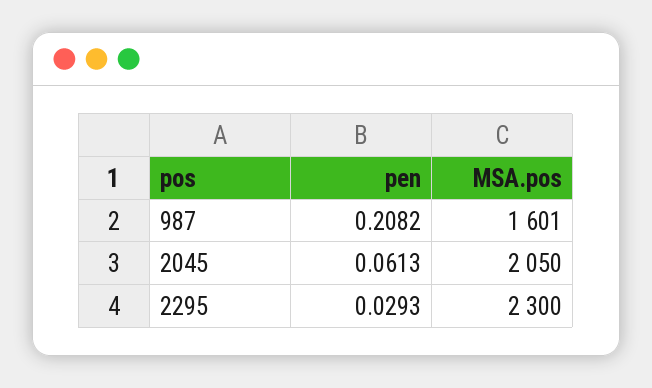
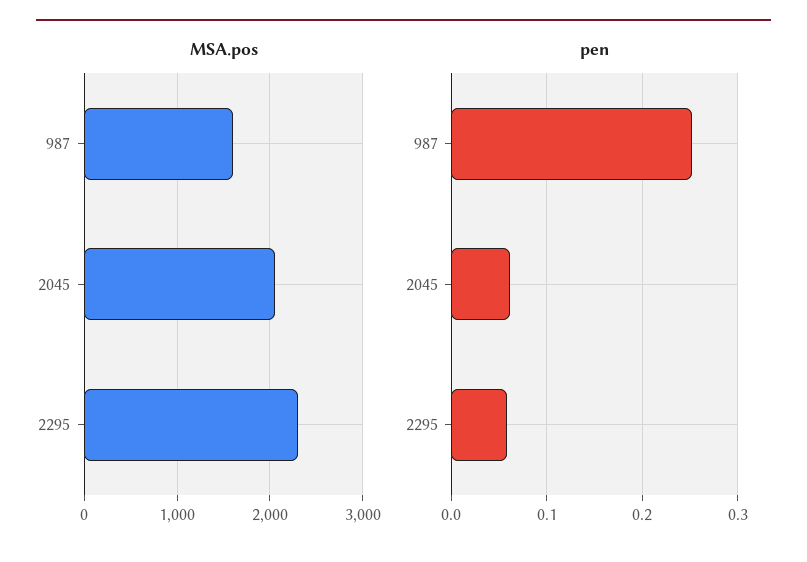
  {
    "pen": {
-     "987": 0.2082,
+     "987": 0.25,
      "2045": 0.0613,
-     "2295": 0.0293
+     "2295": 0.06
    },
    "MSA.pos": {
      "987": 1601,
      "2045": 2050,
      "2295": 2300
    }
  }

